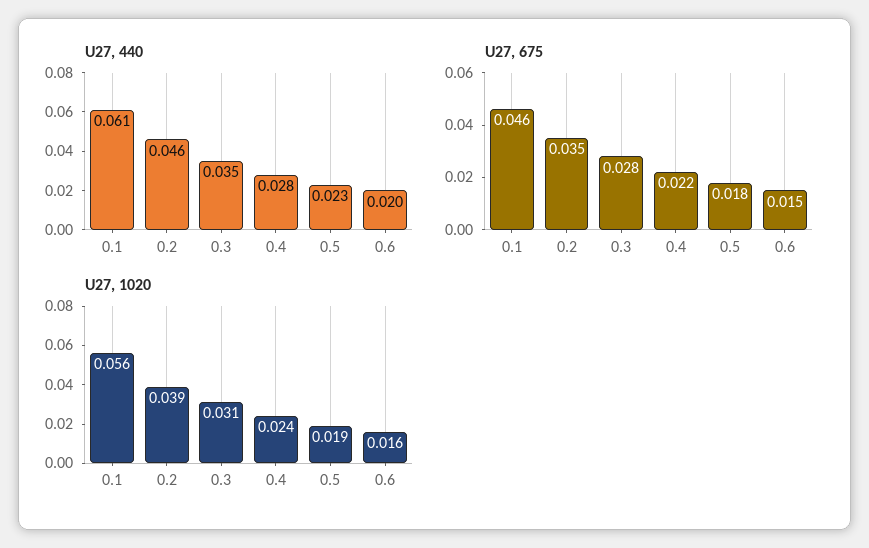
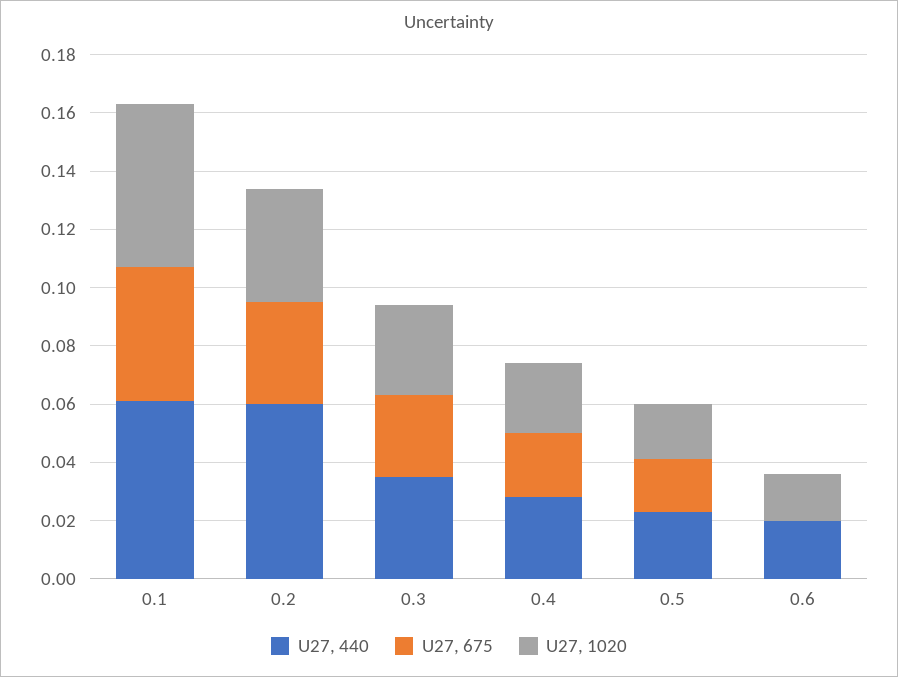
  {
    "U27, 440": {
      "0.1": 0.061,
-     "0.2": 0.046,
+     "0.2": 0.06,
      "0.3": 0.035,
      "0.4": 0.028,
      "0.5": 0.023,
      "0.6": 0.02
    },
    "U27, 675": {
      "0.1": 0.046,
      "0.2": 0.035,
      "0.3": 0.028,
      "0.4": 0.022,
      "0.5": 0.018,
-     "0.6": 0.015
+     "0.6": 0
    },
    "U27, 1020": {
      "0.1": 0.056,
      "0.2": 0.039,
      "0.3": 0.031,
      "0.4": 0.024,
      "0.5": 0.019,
      "0.6": 0.016
    }
  }

